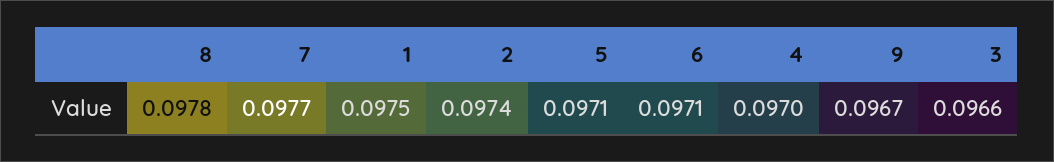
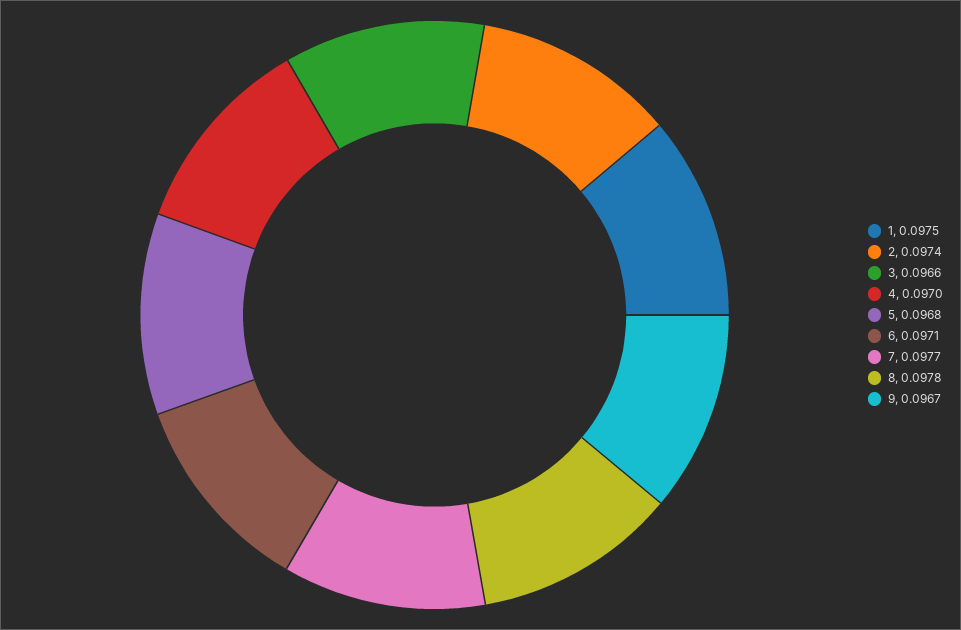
  {
    "8": 0.0978,
    "7": 0.0977,
    "1": 0.0975,
    "2": 0.0974,
-   "5": 0.0971,
+   "5": 0.0968,
    "6": 0.0971,
    "4": 0.097,
    "9": 0.0967,
    "3": 0.0966
  }

